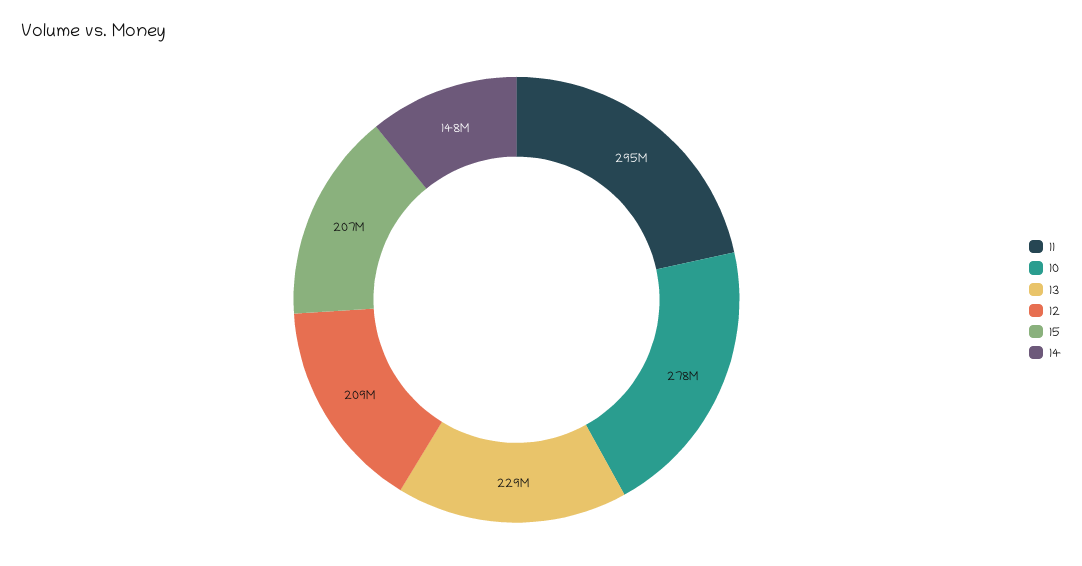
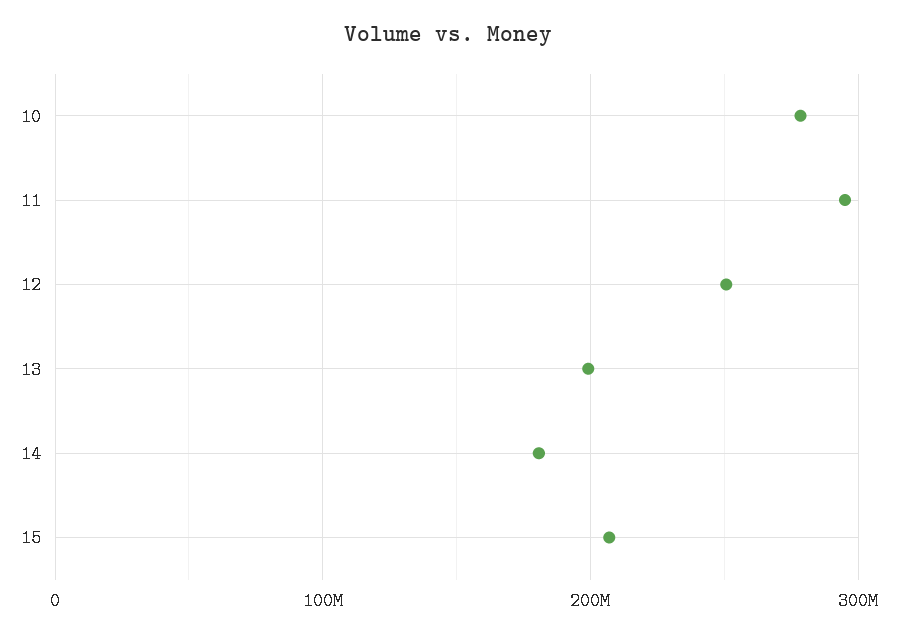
  {
    "11": 295000000,
    "10": 278000000,
-   "13": 229000000,
+   "13": 200000000,
-   "12": 209000000,
+   "12": 250000000,
    "15": 207000000,
-   "14": 148000000
+   "14": 180000000
  }

